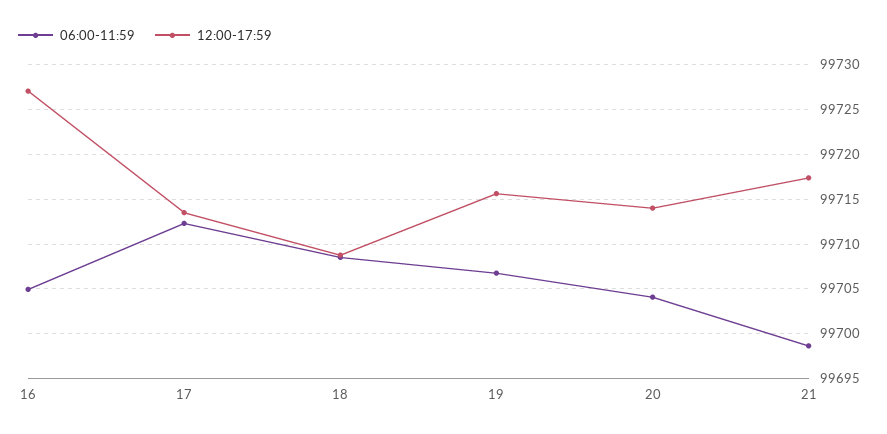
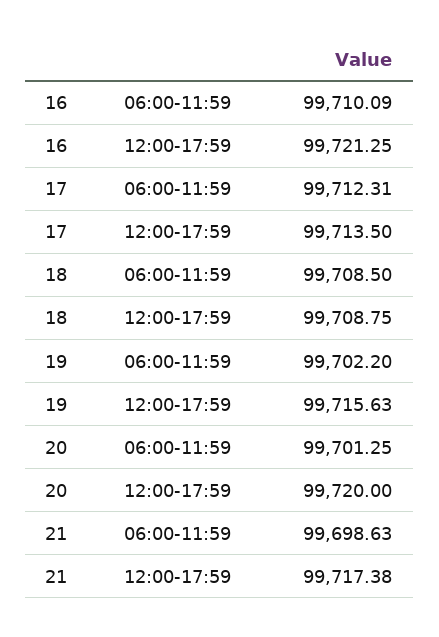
  {
    "06:00-11:59": {
-     "16": 99705,
+     "16": 99710.09,
      "17": 99712.31,
      "18": 99708.5,
-     "19": 99707,
+     "19": 99702.2,
-     "20": 99704,
+     "20": 99701.25,
      "21": 99698.63
    },
    "12:00-17:59": {
-     "16": 99727,
+     "16": 99721.25,
      "17": 99713.5,
      "18": 99708.75,
      "19": 99715.63,
-     "20": 99714,
+     "20": 99720,
      "21": 99717.38
    }
  }

